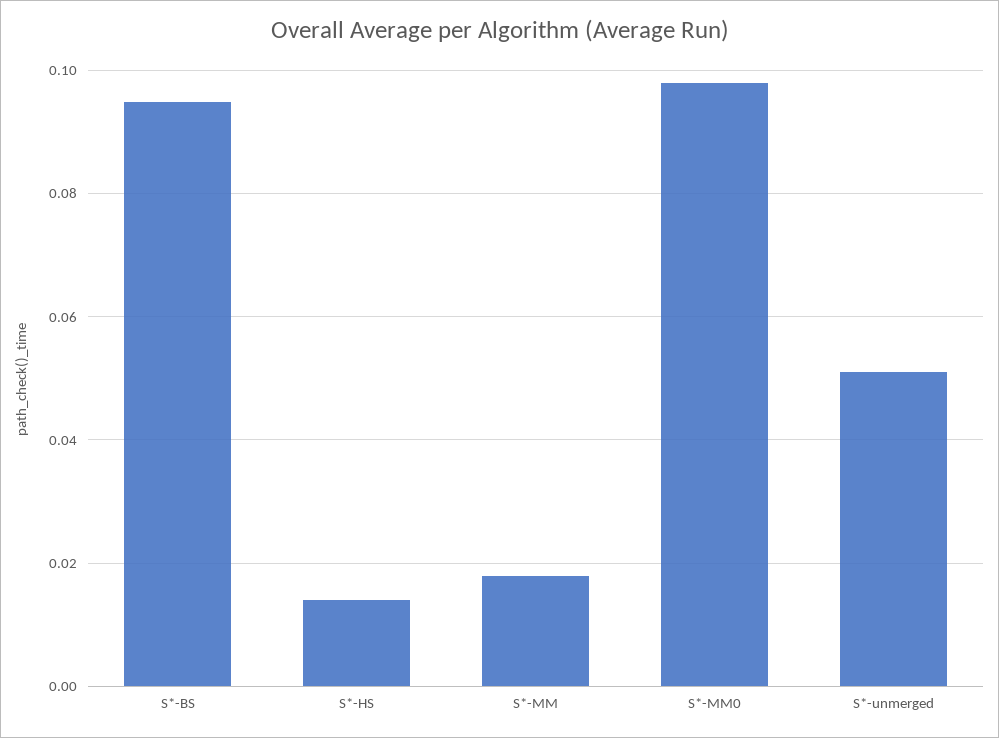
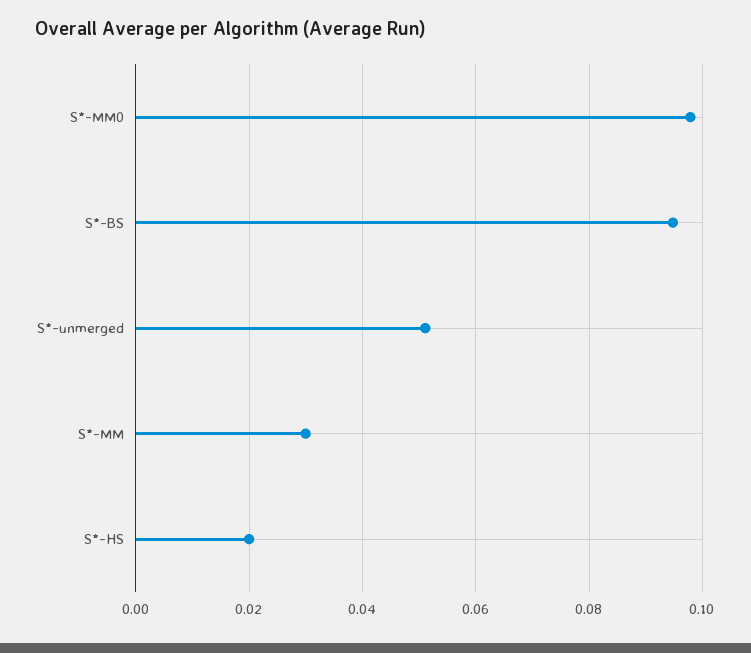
  {
    "S*-BS": 0.094,
-   "S*-HS": 0.014,
+   "S*-HS": 0.02,
-   "S*-MM": 0.018,
+   "S*-MM": 0.03,
    "S*-MM0": 0.098,
    "S*-unmerged": 0.052
  }

